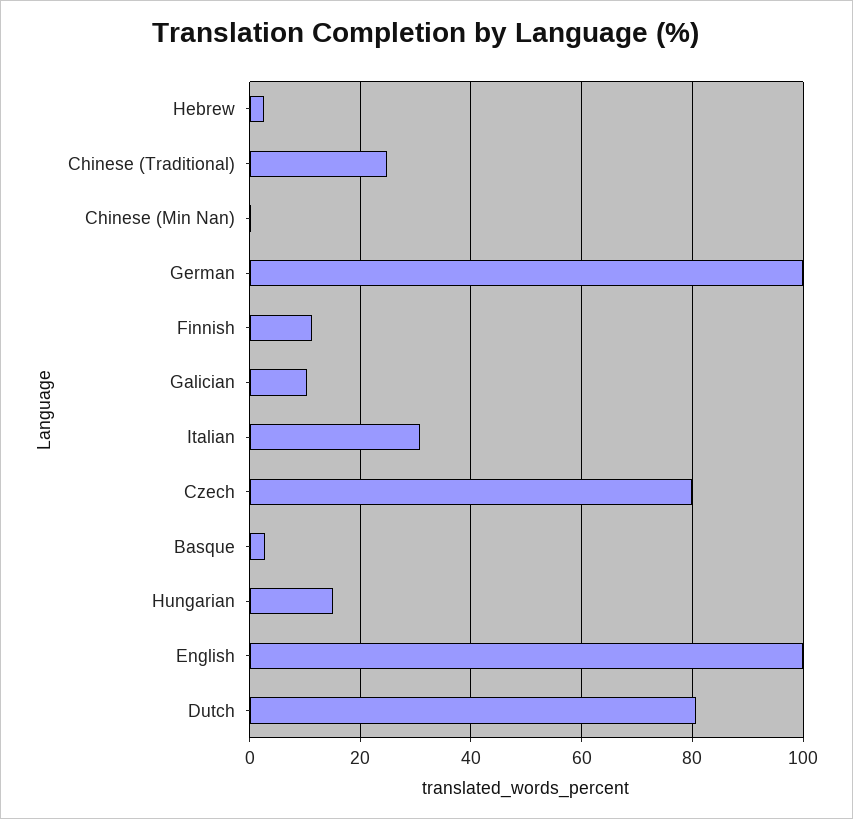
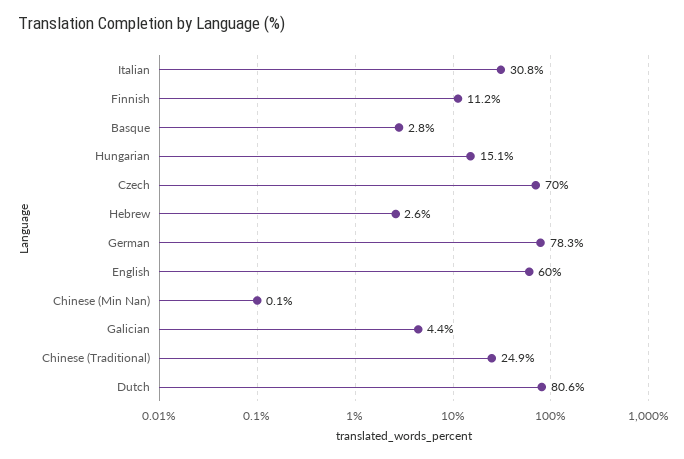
  {
    "Hebrew": 2.6,
    "Chinese (Traditional)": 24.9,
    "Chinese (Min Nan)": 0.1,
-   "German": 100,
+   "German": 78.3,
    "Finnish": 11.2,
-   "Galician": 10,
+   "Galician": 4.4,
    "Italian": 30.8,
-   "Czech": 80,
+   "Czech": 70,
    "Basque": 2.8,
    "Hungarian": 15.1,
-   "English": 100,
+   "English": 60,
    "Dutch": 80.6
  }

